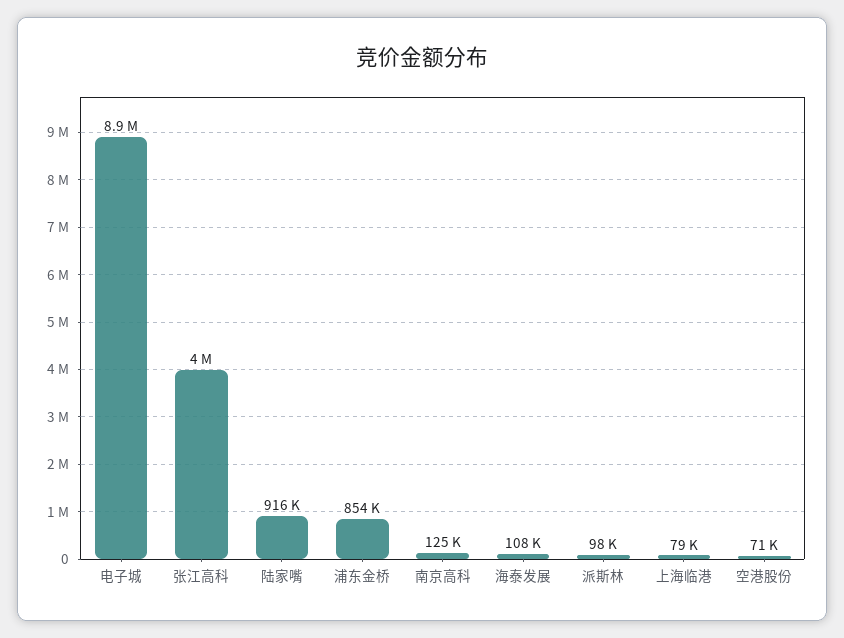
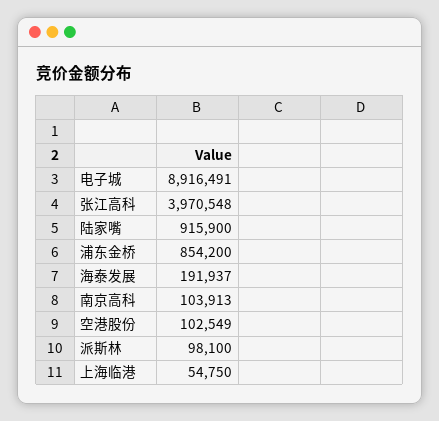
  {
    "电子城": 8916491,
    "张江高科": 3970548,
    "陆家嘴": 915900,
    "浦东金桥": 854200,
-   "南京高科": 125000,
+   "南京高科": 103913,
-   "海泰发展": 108000,
+   "海泰发展": 191937,
    "派斯林": 98100,
-   "上海临港": 79000,
+   "上海临港": 54750,
-   "空港股份": 71000
+   "空港股份": 102549
  }

